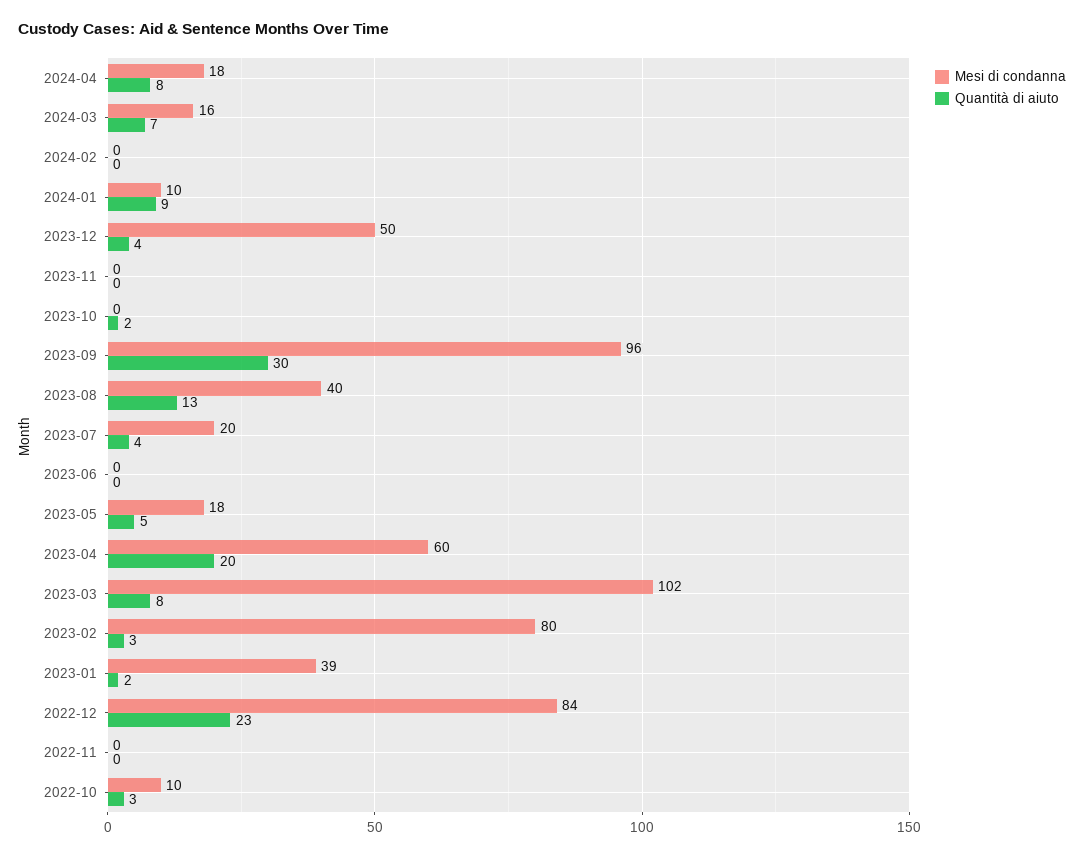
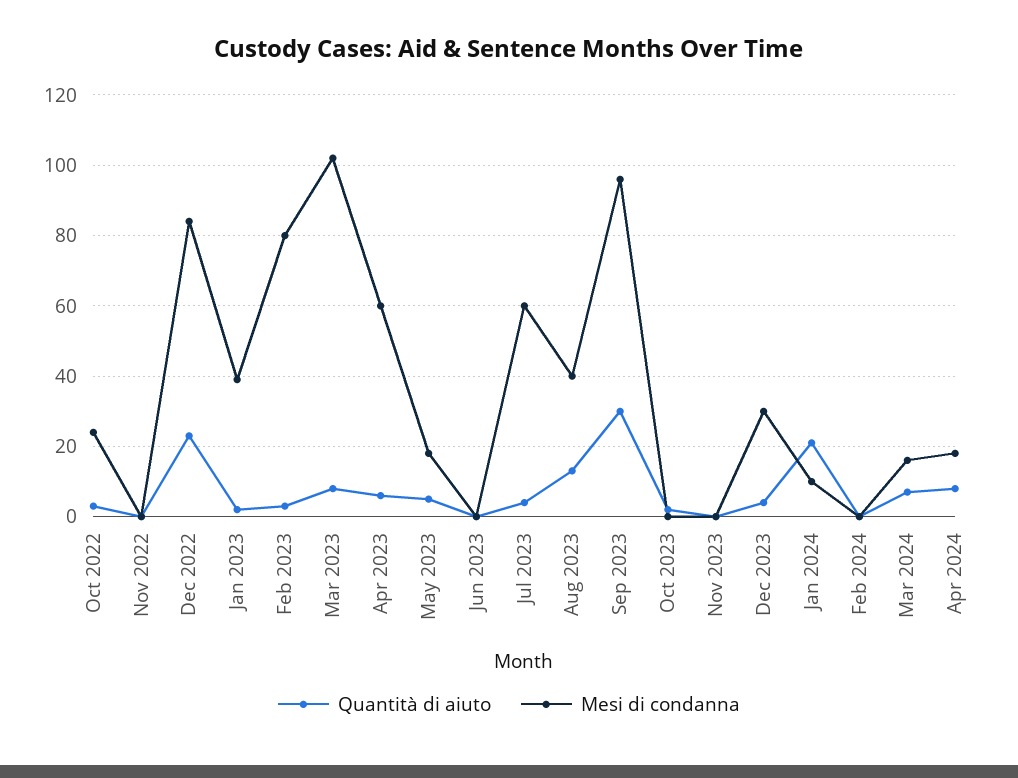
  {
    "Mesi di condanna": {
      "2024-04": 18,
      "2024-03": 16,
      "2024-02": 0,
      "2024-01": 10,
-     "2023-12": 50,
+     "2023-12": 30,
      "2023-11": 0,
      "2023-10": 0,
      "2023-09": 96,
      "2023-08": 40,
-     "2023-07": 20,
+     "2023-07": 60,
      "2023-06": 0,
      "2023-05": 18,
      "2023-04": 60,
      "2023-03": 102,
      "2023-02": 80,
      "2023-01": 39,
      "2022-12": 84,
      "2022-11": 0,
-     "2022-10": 10
+     "2022-10": 25
    },
    "Quantità di aiuto": {
      "2024-04": 8,
      "2024-03": 7,
      "2024-02": 0,
-     "2024-01": 9,
+     "2024-01": 20,
      "2023-12": 4,
      "2023-11": 0,
      "2023-10": 2,
      "2023-09": 30,
      "2023-08": 13,
      "2023-07": 4,
      "2023-06": 0,
      "2023-05": 5,
-     "2023-04": 20,
+     "2023-04": 5,
      "2023-03": 8,
      "2023-02": 3,
      "2023-01": 2,
      "2022-12": 23,
      "2022-11": 0,
      "2022-10": 3
    }
  }

